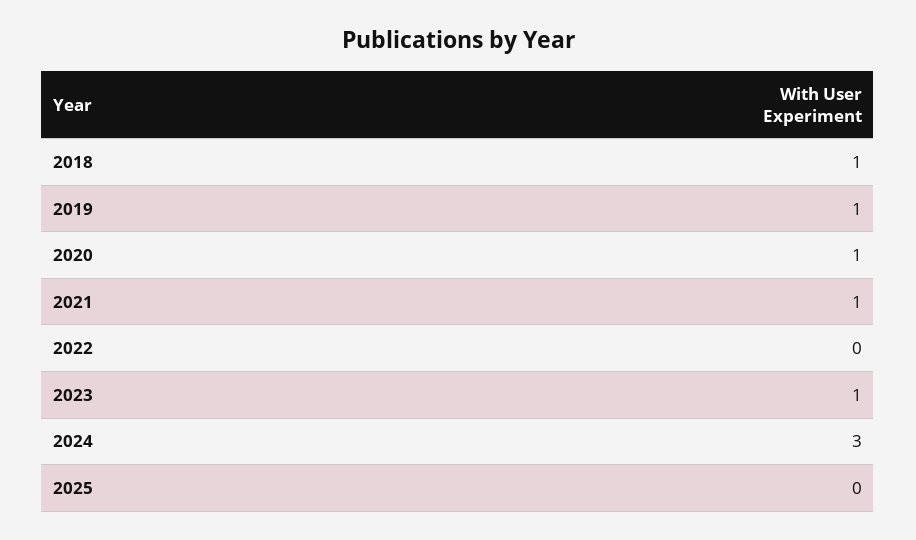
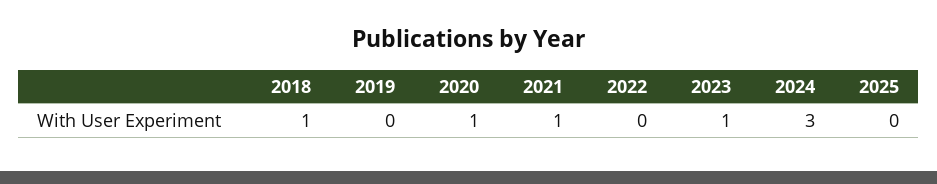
  {
    "2018": 1,
-   "2019": 1,
+   "2019": 0,
    "2020": 1,
    "2021": 1,
    "2022": 0,
    "2023": 1,
    "2024": 3,
    "2025": 0
  }

